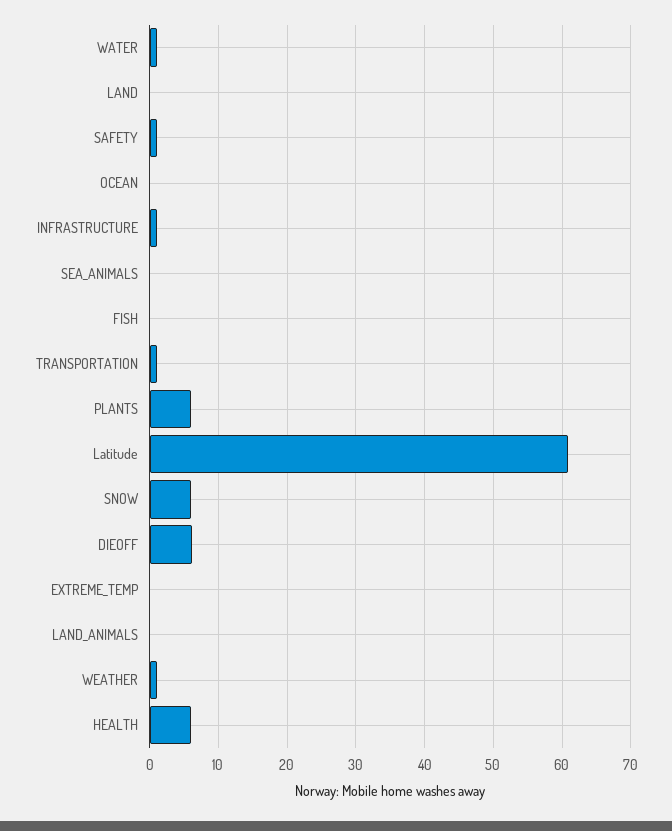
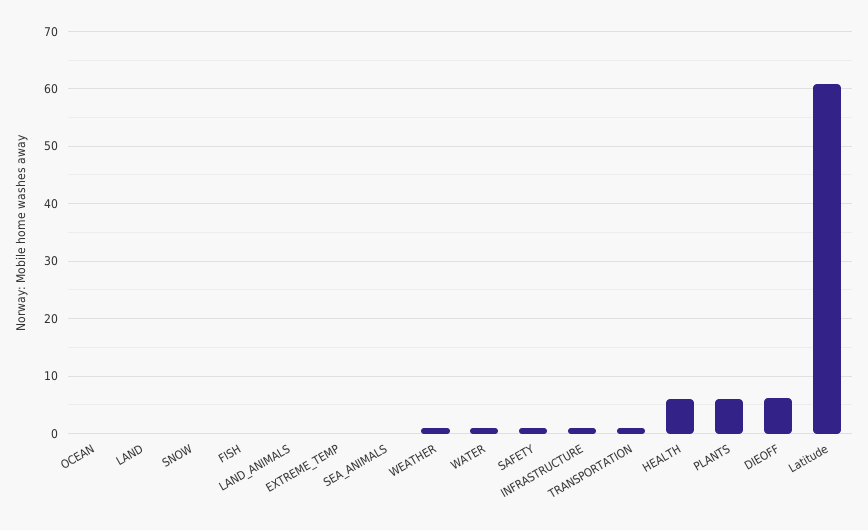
  {
    "WATER": 1,
    "LAND": 0,
    "SAFETY": 1,
    "OCEAN": 0,
    "INFRASTRUCTURE": 1,
    "SEA_ANIMALS": 0,
    "FISH": 0,
    "TRANSPORTATION": 1,
    "PLANTS": 6,
    "Latitude": 61,
-   "SNOW": 6,
+   "SNOW": 0,
    "DIEOFF": 6,
    "EXTREME_TEMP": 0,
    "LAND_ANIMALS": 0,
    "WEATHER": 1,
    "HEALTH": 6
  }

